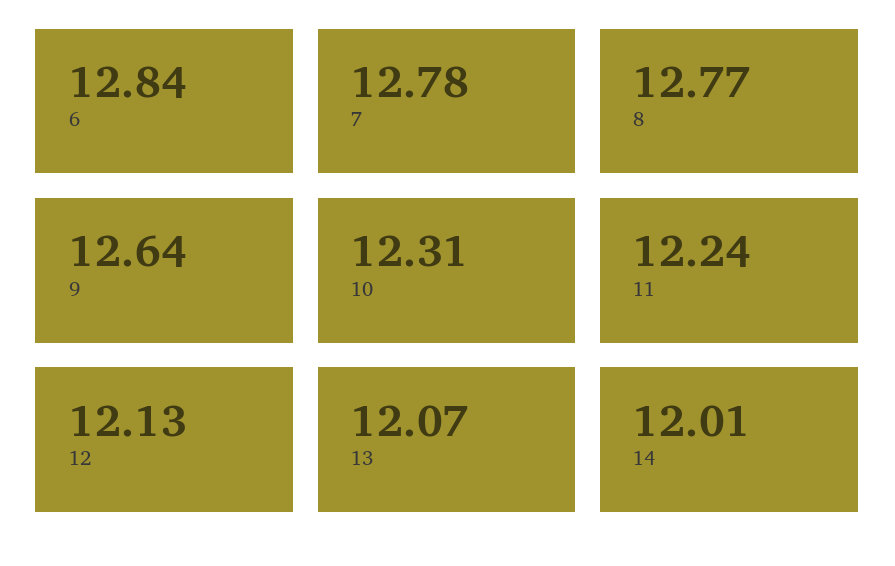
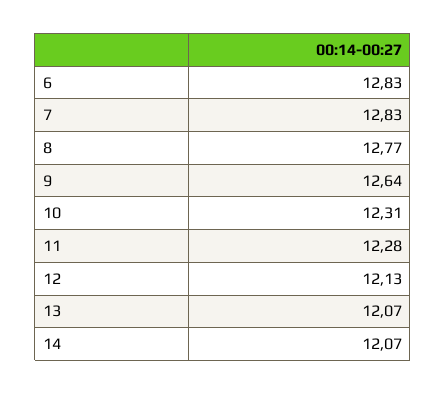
  {
-   "6": 12.84,
+   "6": 12.83,
-   "7": 12.78,
+   "7": 12.83,
    "8": 12.77,
    "9": 12.64,
    "10": 12.31,
-   "11": 12.24,
+   "11": 12.28,
    "12": 12.13,
    "13": 12.07,
-   "14": 12.01
+   "14": 12.07
  }

